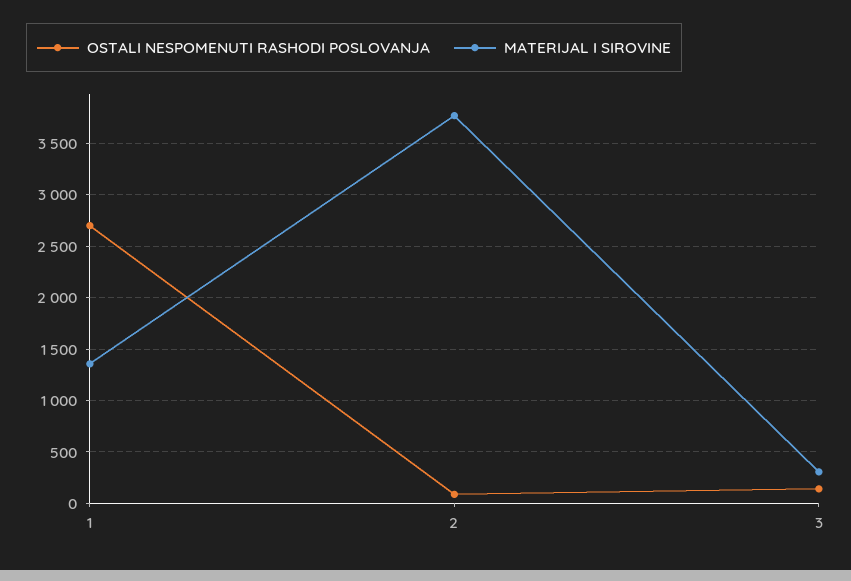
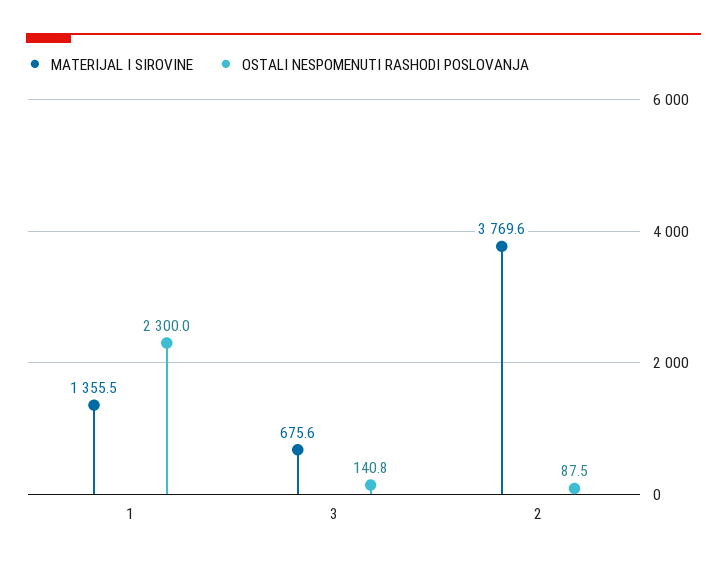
  {
    "OSTALI NESPOMENUTI RASHODI POSLOVANJA": {
-     "1": 2700,
+     "1": 2300,
      "2": 87.5,
      "3": 140.8
    },
    "MATERIJAL I SIROVINE": {
      "1": 1355.5,
      "2": 3769.6,
-     "3": 300
+     "3": 675.6
    }
  }

